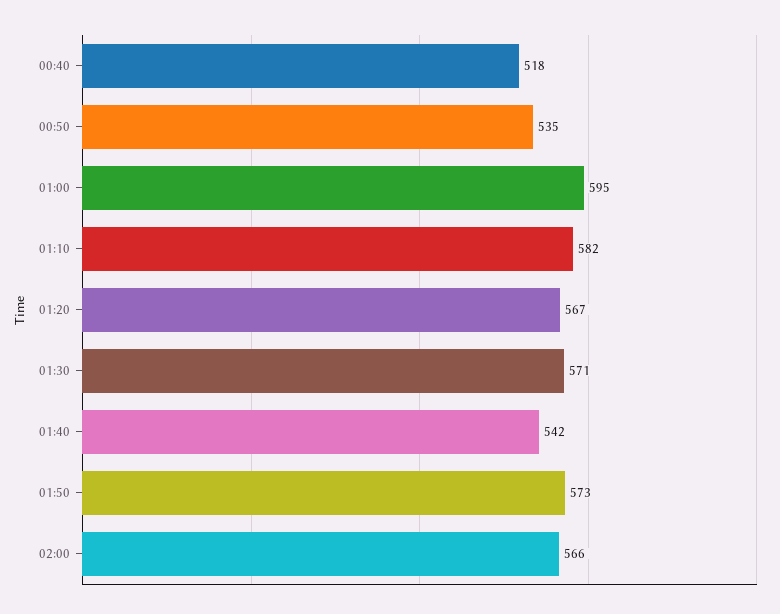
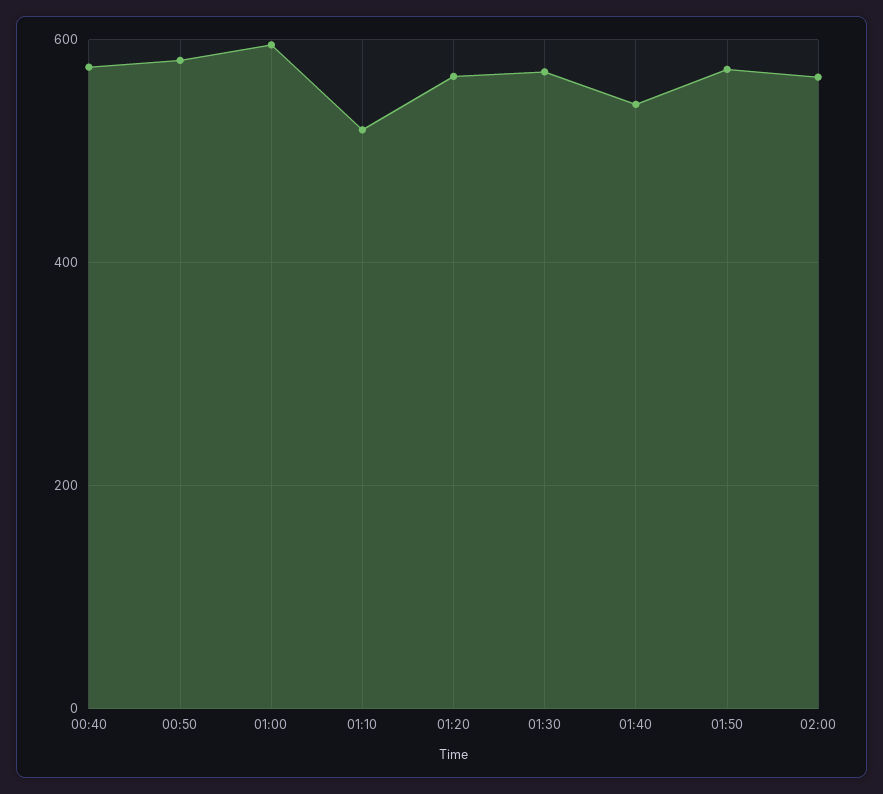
  {
-   "00:40": 518,
+   "00:40": 580,
-   "00:50": 535,
+   "00:50": 580,
    "01:00": 595,
-   "01:10": 582,
+   "01:10": 520,
    "01:20": 567,
    "01:30": 571,
    "01:40": 542,
    "01:50": 573,
    "02:00": 566
  }

